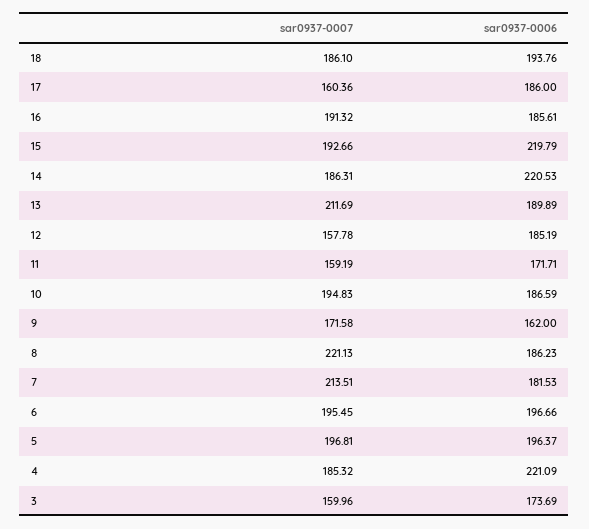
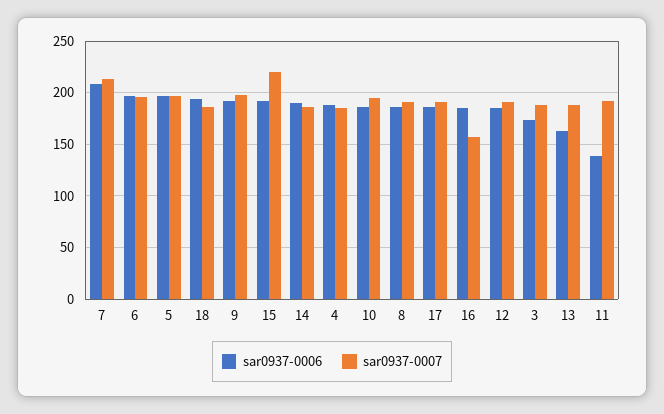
  {
    "sar0937-0007": {
      "18": 186.1,
-     "17": 160.36,
+     "17": 190,
-     "16": 191.32,
+     "16": 160,
-     "15": 192.66,
+     "15": 220,
      "14": 186.31,
-     "13": 211.69,
+     "13": 190,
-     "12": 157.78,
+     "12": 190,
-     "11": 159.19,
+     "11": 190,
      "10": 194.83,
-     "9": 171.58,
+     "9": 200,
-     "8": 221.13,
+     "8": 190,
      "7": 213.51,
      "6": 195.45,
      "5": 196.81,
      "4": 185.32,
-     "3": 159.96
+     "3": 190
    },
    "sar0937-0006": {
      "18": 193.76,
      "17": 186,
      "16": 185.61,
-     "15": 219.79,
+     "15": 190,
-     "14": 220.53,
+     "14": 190,
-     "13": 189.89,
+     "13": 160,
      "12": 185.19,
-     "11": 171.71,
+     "11": 140,
      "10": 186.59,
-     "9": 162,
+     "9": 190,
      "8": 186.23,
-     "7": 181.53,
+     "7": 210,
      "6": 196.66,
      "5": 196.37,
-     "4": 221.09,
+     "4": 190,
      "3": 173.69
    }
  }

